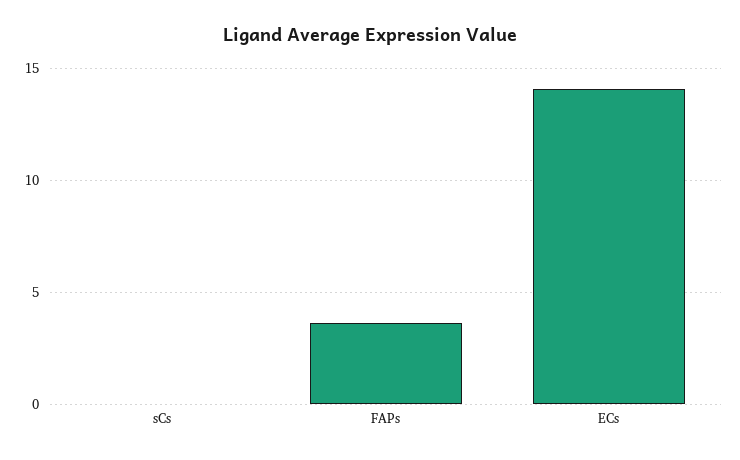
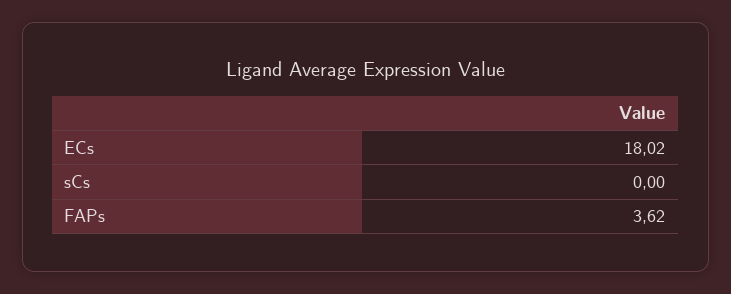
  {
    "sCs": 0,
    "FAPs": 3.62,
-   "ECs": 14
+   "ECs": 18.02
  }

